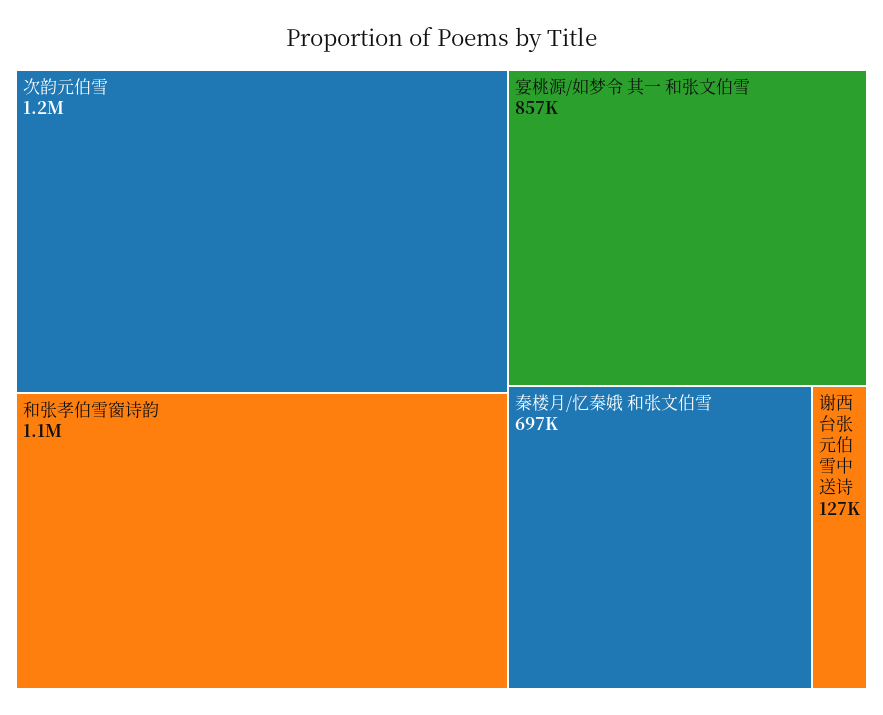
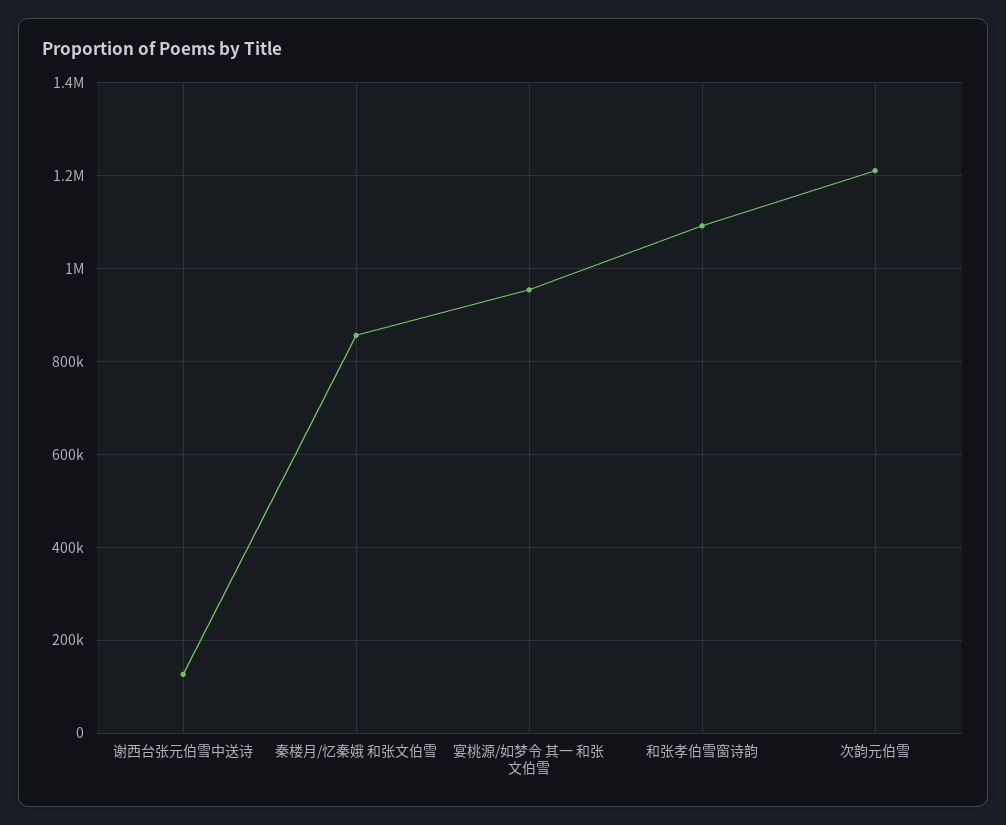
  {
    "次韵元伯雪": 1200000,
    "和张孝伯雪窗诗韵": 1100000,
-   "宴桃源/如梦令 其一 和张文伯雪": 857000,
+   "宴桃源/如梦令 其一 和张文伯雪": 960000,
-   "秦楼月/忆秦娥 和张文伯雪": 697000,
+   "秦楼月/忆秦娥 和张文伯雪": 860000,
    "谢西台张元伯雪中送诗": 127000
  }

